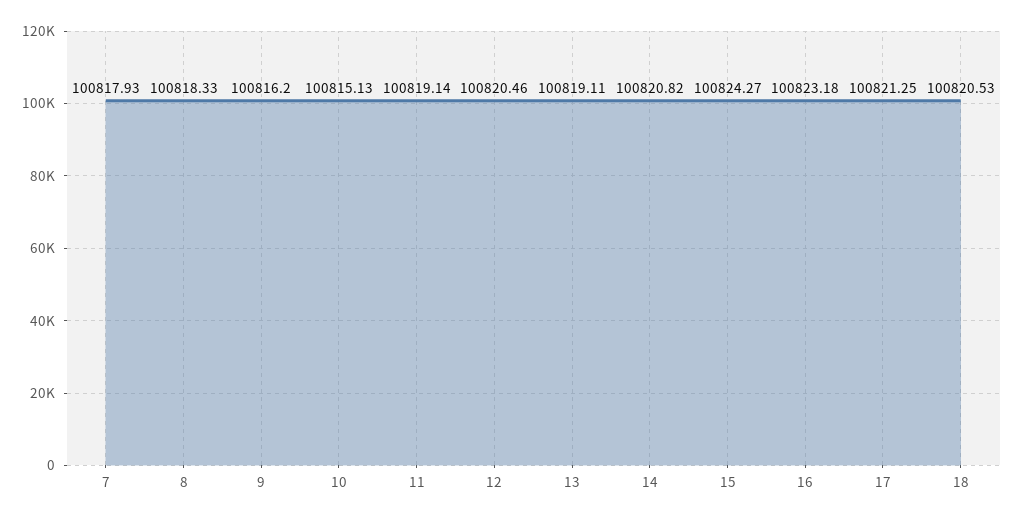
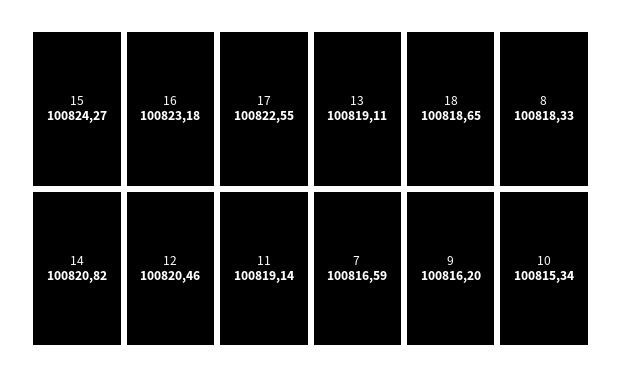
  {
-   "7": 100817.93,
+   "7": 100816.59,
    "8": 100818.33,
    "9": 100816.2,
-   "10": 100815.13,
+   "10": 100815.34,
    "11": 100819.14,
    "12": 100820.46,
    "13": 100819.11,
    "14": 100820.82,
    "15": 100824.27,
    "16": 100823.18,
-   "17": 100821.25,
+   "17": 100822.55,
-   "18": 100820.53
+   "18": 100818.65
  }

